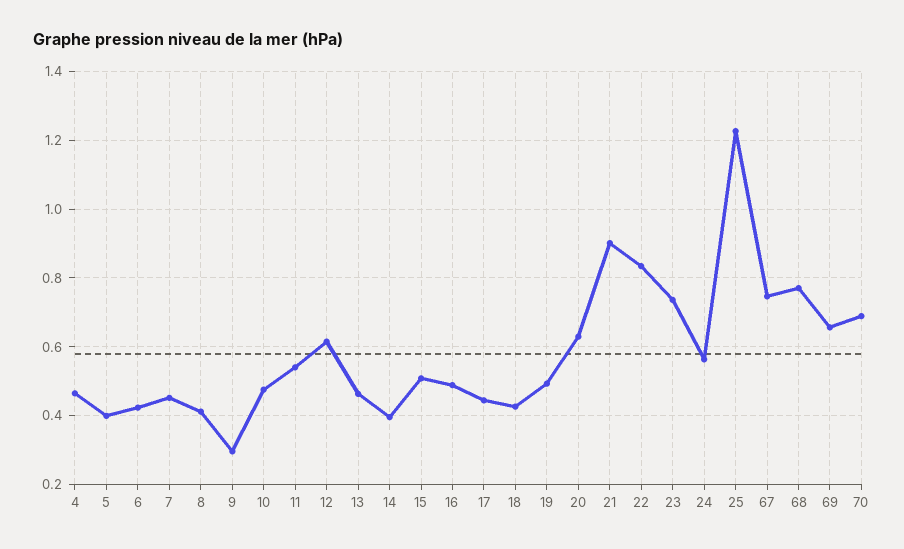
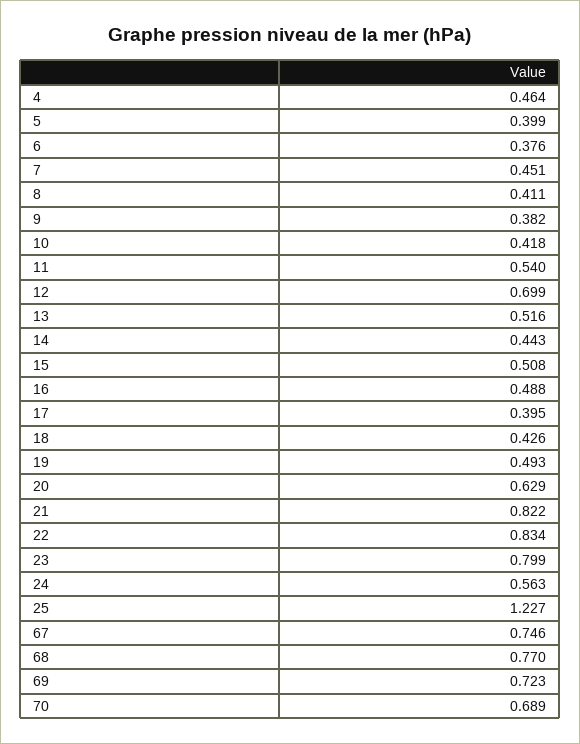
  {
    "4": 0.464,
    "5": 0.399,
-   "6": 0.42,
+   "6": 0.376,
    "7": 0.451,
    "8": 0.411,
-   "9": 0.3,
+   "9": 0.382,
-   "10": 0.48,
+   "10": 0.418,
    "11": 0.54,
-   "12": 0.62,
+   "12": 0.699,
-   "13": 0.46,
+   "13": 0.516,
-   "14": 0.4,
+   "14": 0.443,
    "15": 0.508,
    "16": 0.488,
-   "17": 0.44,
+   "17": 0.395,
    "18": 0.426,
    "19": 0.493,
    "20": 0.629,
-   "21": 0.9,
+   "21": 0.822,
    "22": 0.834,
-   "23": 0.74,
+   "23": 0.799,
    "24": 0.563,
    "25": 1.227,
    "67": 0.746,
    "68": 0.77,
-   "69": 0.66,
+   "69": 0.723,
    "70": 0.689
  }

